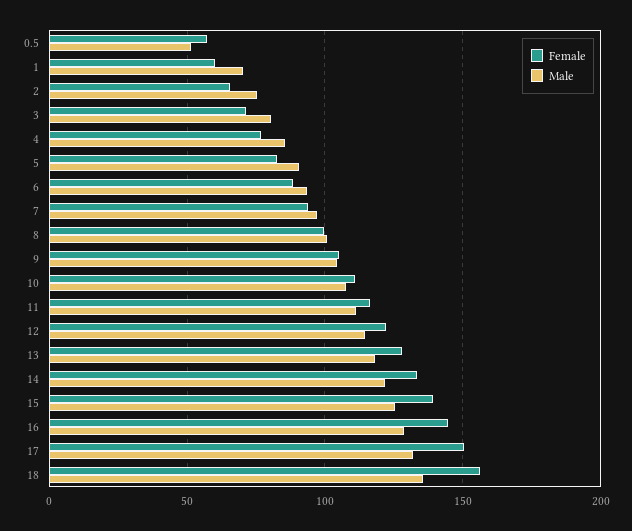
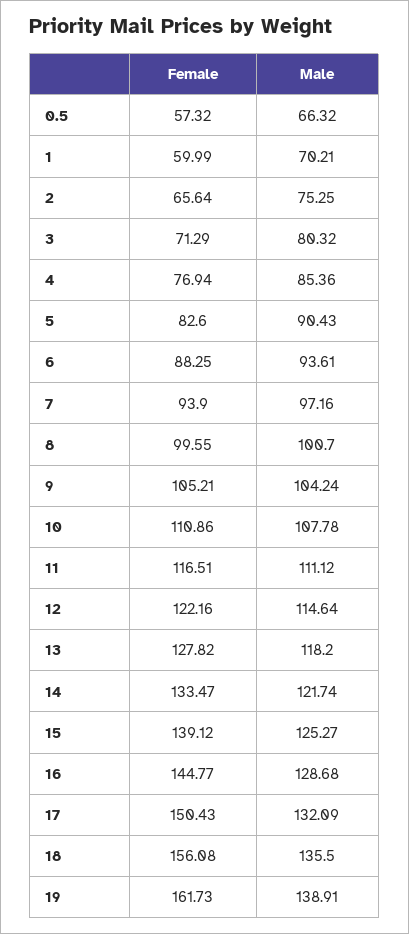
  {
    "Female": {
      "0.5": 57.32,
      "1": 59.99,
      "2": 65.64,
      "3": 71.29,
      "4": 76.94,
      "5": 82.6,
      "6": 88.25,
      "7": 93.9,
      "8": 99.55,
      "9": 105.21,
      "10": 110.86,
      "11": 116.51,
      "12": 122.16,
      "13": 127.82,
      "14": 133.47,
      "15": 139.12,
      "16": 144.77,
      "17": 150.43,
-     "18": 156.08
+     "18": 156.08,
+     "19": 161.73
    },
    "Male": {
-     "0.5": 50,
+     "0.5": 66.32,
      "1": 70.21,
      "2": 75.25,
      "3": 80.32,
      "4": 85.36,
      "5": 90.43,
      "6": 93.61,
      "7": 97.16,
      "8": 100.7,
      "9": 104.24,
      "10": 107.78,
      "11": 111.12,
      "12": 114.64,
      "13": 118.2,
      "14": 121.74,
      "15": 125.27,
      "16": 128.68,
      "17": 132.09,
-     "18": 135.5
+     "18": 135.5,
+     "19": 138.91
    }
  }

